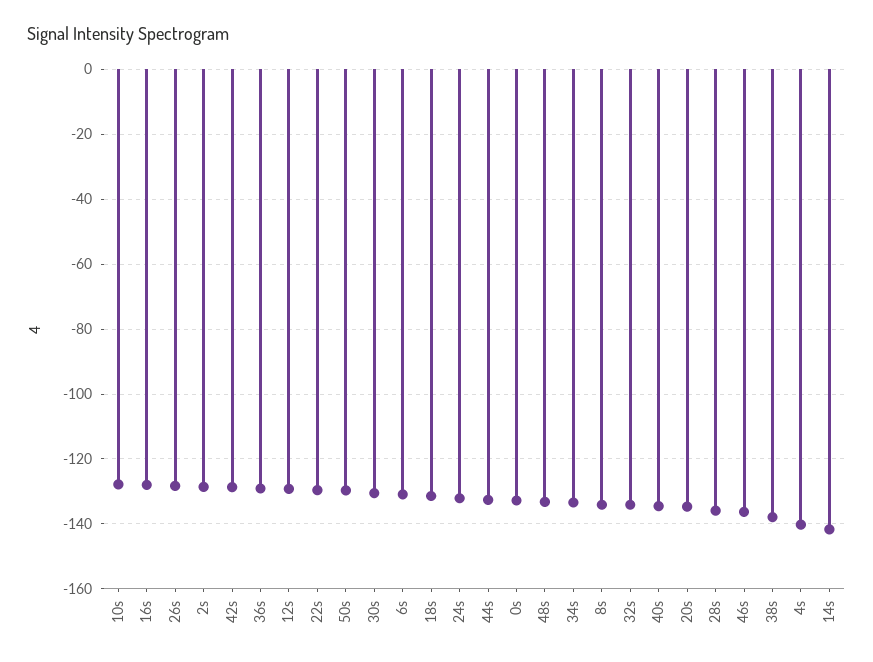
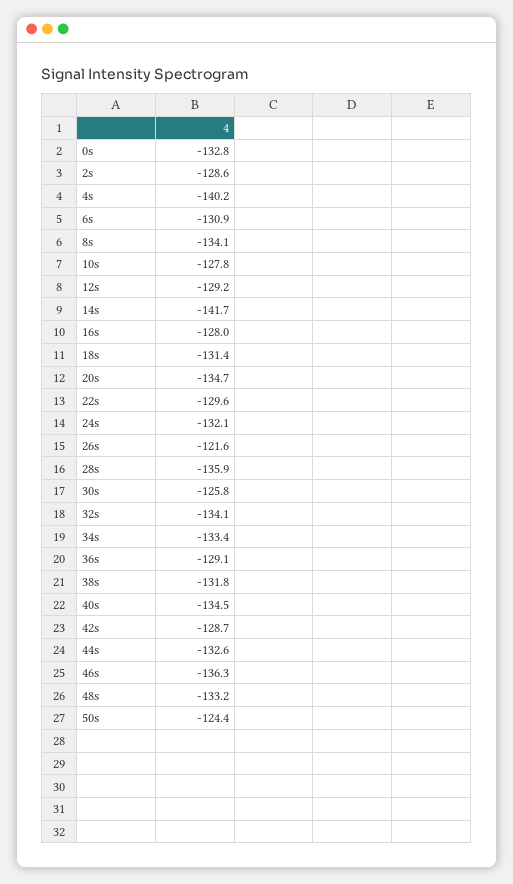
  {
    "10s": -127.8,
    "16s": -128,
-   "26s": -128,
+   "26s": -121.6,
    "2s": -128.6,
    "42s": -128.7,
    "36s": -129.1,
    "12s": -129.2,
    "22s": -129.6,
-   "50s": -130,
+   "50s": -124.4,
-   "30s": -130,
+   "30s": -125.8,
    "6s": -130.9,
    "18s": -131.4,
    "24s": -132.1,
    "44s": -132.6,
    "0s": -132.8,
    "48s": -133.2,
    "34s": -133.4,
    "8s": -134.1,
    "32s": -134.1,
    "40s": -134.5,
    "20s": -134.7,
    "28s": -135.9,
    "46s": -136.3,
-   "38s": -138,
+   "38s": -131.8,
    "4s": -140.2,
    "14s": -141.7
  }

